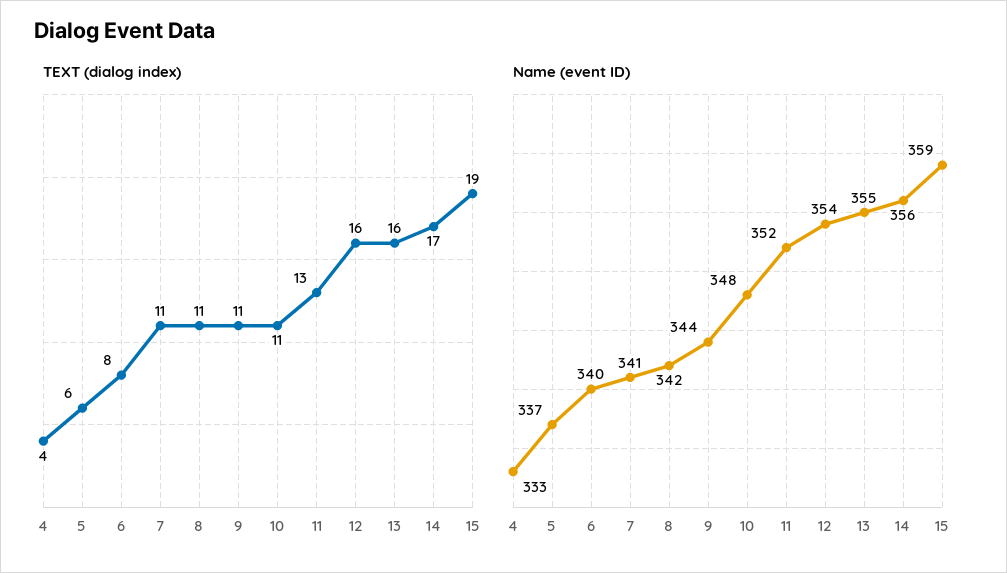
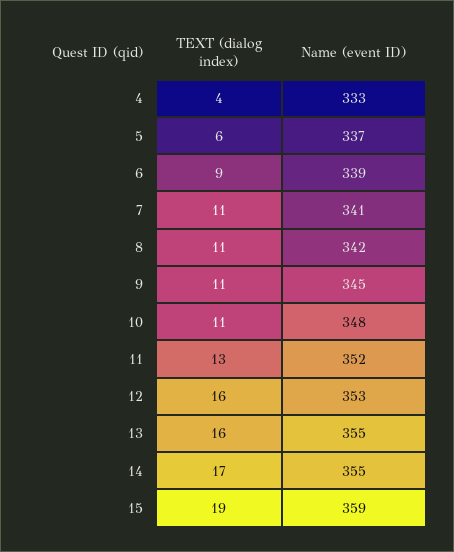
  {
    "TEXT (dialog index)": {
      "4": 4,
      "5": 6,
-     "6": 8,
+     "6": 9,
      "7": 11,
      "8": 11,
      "9": 11,
      "10": 11,
      "11": 13,
      "12": 16,
      "13": 16,
      "14": 17,
      "15": 19
    },
    "Name (event ID)": {
      "4": 333,
      "5": 337,
-     "6": 340,
+     "6": 339,
      "7": 341,
      "8": 342,
-     "9": 344,
+     "9": 345,
      "10": 348,
      "11": 352,
-     "12": 354,
+     "12": 353,
      "13": 355,
-     "14": 356,
+     "14": 355,
      "15": 359
    }
  }

